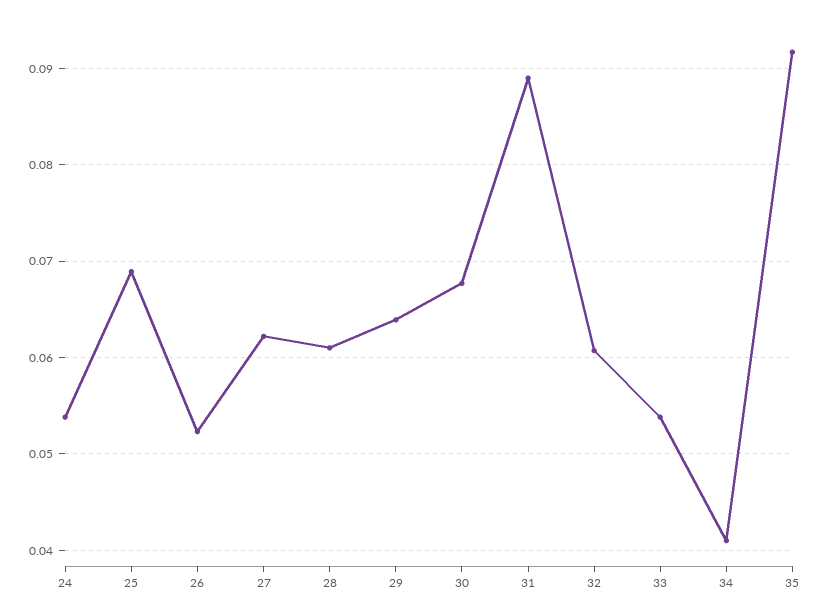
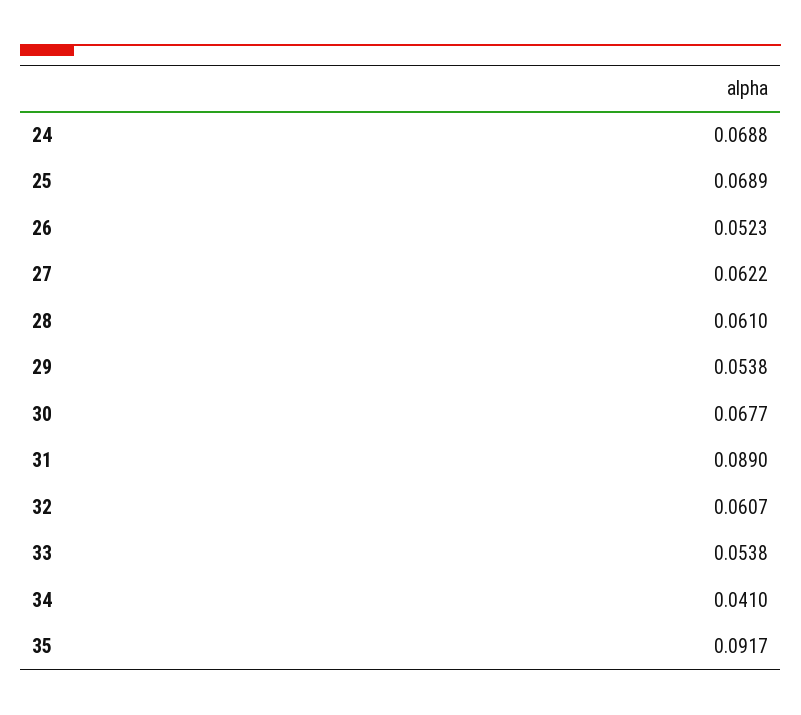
  {
-   "24": 0.054,
+   "24": 0.0688,
    "25": 0.0689,
    "26": 0.0523,
    "27": 0.0622,
    "28": 0.061,
-   "29": 0.064,
+   "29": 0.0538,
    "30": 0.0677,
    "31": 0.089,
    "32": 0.0607,
    "33": 0.0538,
    "34": 0.041,
    "35": 0.0917
  }

